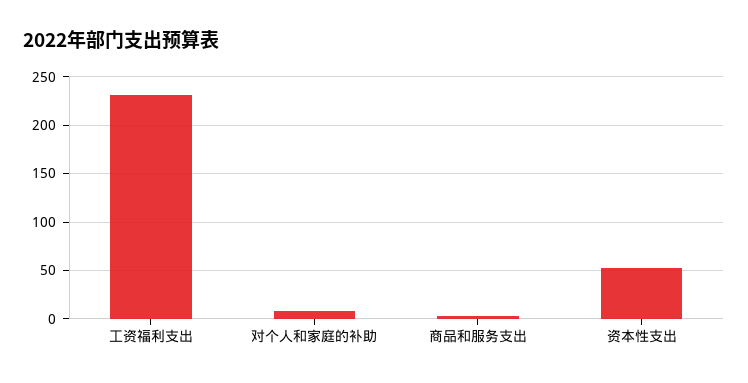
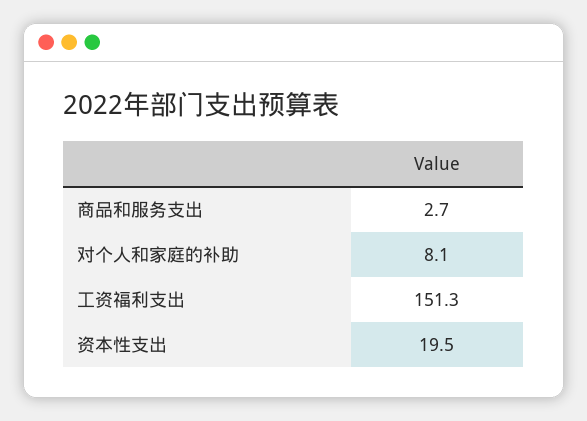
  {
-   "工资福利支出": 230,
+   "工资福利支出": 151.3,
    "对个人和家庭的补助": 8.1,
    "商品和服务支出": 2.7,
-   "资本性支出": 50
+   "资本性支出": 19.5
  }

